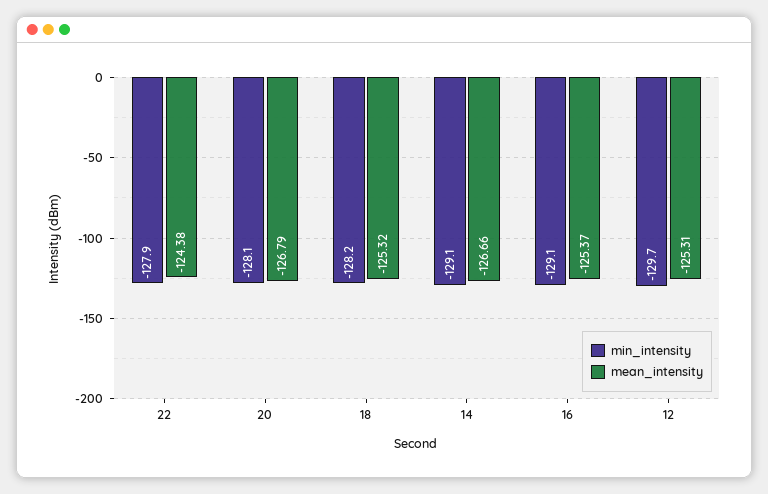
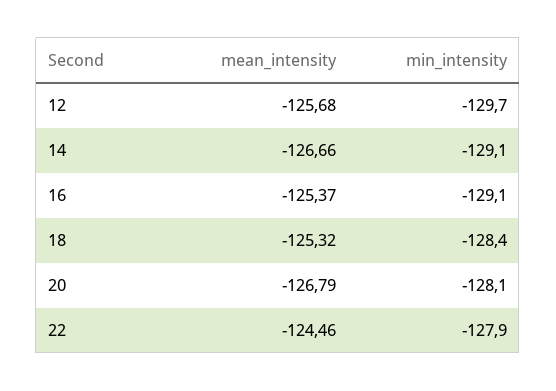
  {
    "min_intensity": {
      "22": -127.9,
      "20": -128.1,
-     "18": -128.2,
+     "18": -128.4,
      "14": -129.1,
      "16": -129.1,
      "12": -129.7
    },
    "mean_intensity": {
-     "22": -124.38,
+     "22": -124.46,
      "20": -126.79,
      "18": -125.32,
      "14": -126.66,
      "16": -125.37,
-     "12": -125.31
+     "12": -125.68
    }
  }

